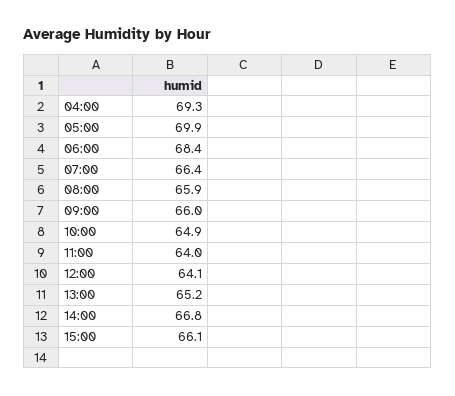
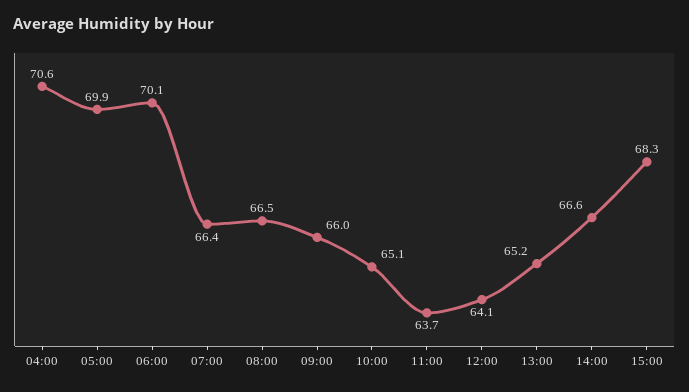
  {
-   "04:00": 69.3,
+   "04:00": 70.6,
    "05:00": 69.9,
-   "06:00": 68.4,
+   "06:00": 70.1,
    "07:00": 66.4,
-   "08:00": 65.9,
+   "08:00": 66.5,
    "09:00": 66,
-   "10:00": 64.9,
+   "10:00": 65.1,
-   "11:00": 64,
+   "11:00": 63.7,
    "12:00": 64.1,
    "13:00": 65.2,
-   "14:00": 66.8,
+   "14:00": 66.6,
-   "15:00": 66.1
+   "15:00": 68.3
  }

